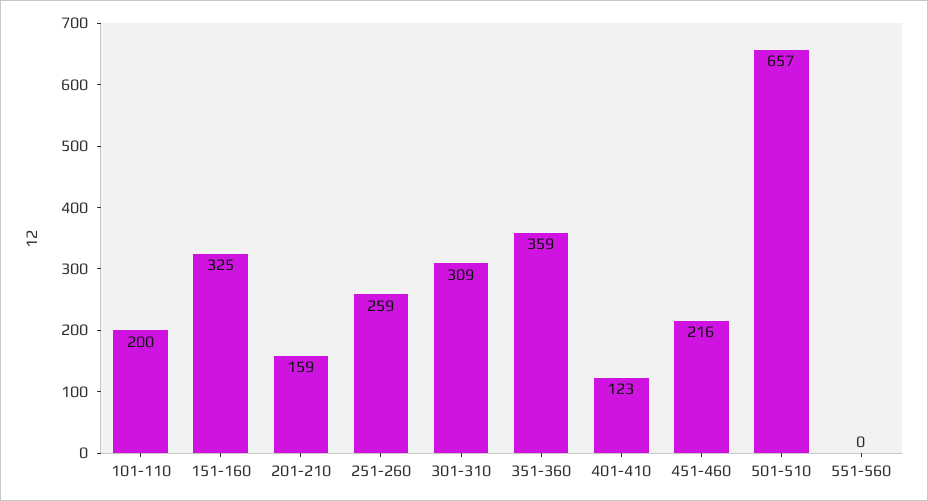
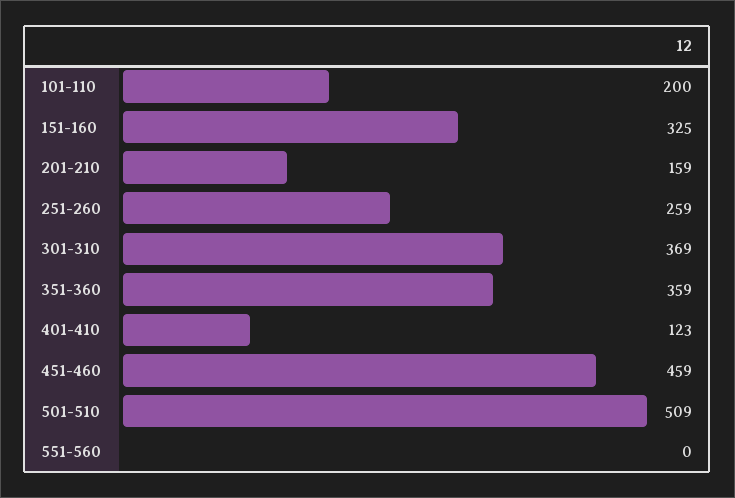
  {
    "101-110": 200,
    "151-160": 325,
    "201-210": 159,
    "251-260": 259,
-   "301-310": 309,
+   "301-310": 369,
    "351-360": 359,
    "401-410": 123,
-   "451-460": 216,
+   "451-460": 459,
-   "501-510": 657,
+   "501-510": 509,
    "551-560": 0
  }

